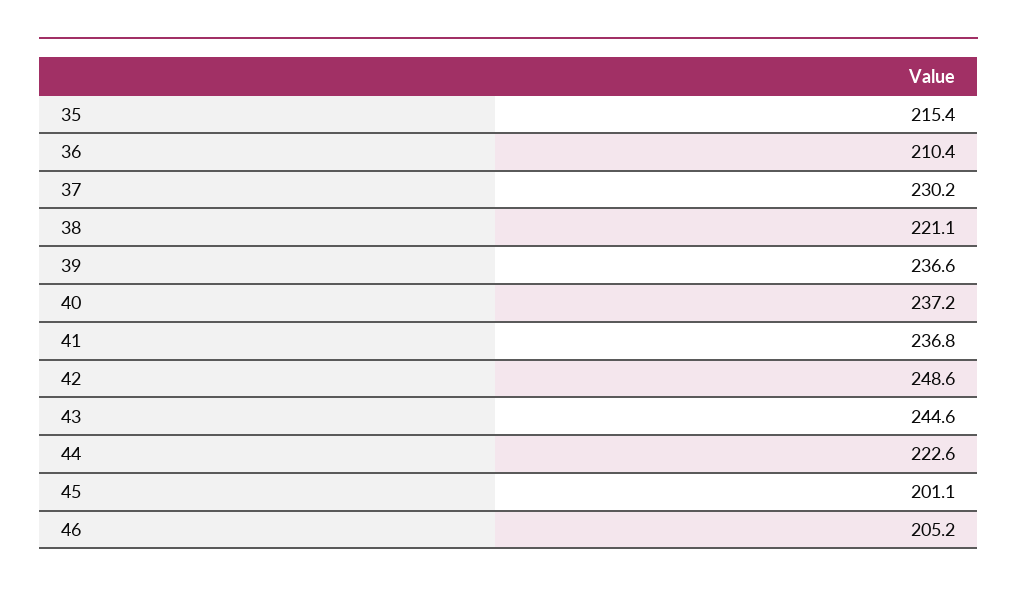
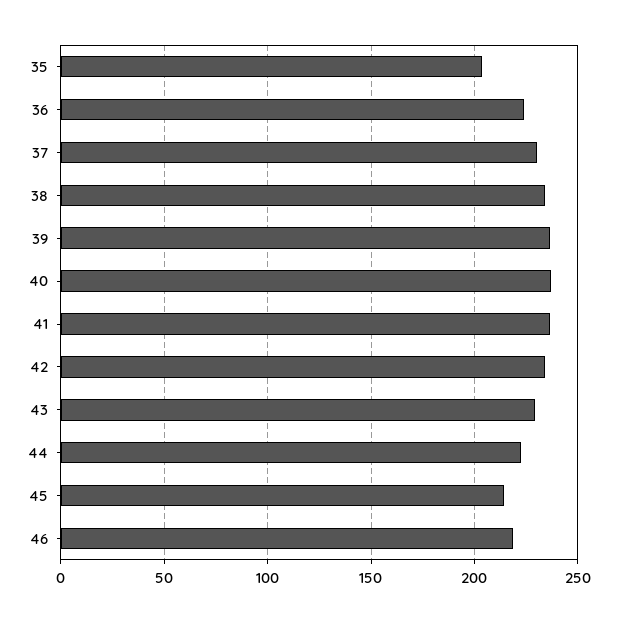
  {
-   "35": 215.4,
+   "35": 205,
-   "36": 210.4,
+   "36": 225,
    "37": 230.2,
-   "38": 221.1,
+   "38": 235,
    "39": 236.6,
    "40": 237.2,
    "41": 236.8,
-   "42": 248.6,
+   "42": 235,
-   "43": 244.6,
+   "43": 230,
    "44": 222.6,
-   "45": 201.1,
+   "45": 215,
-   "46": 205.2
+   "46": 220
  }

